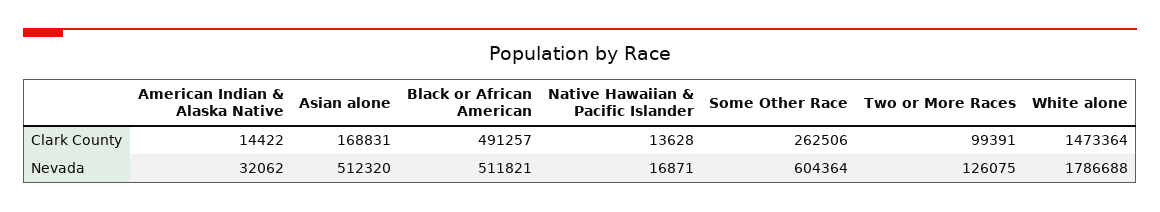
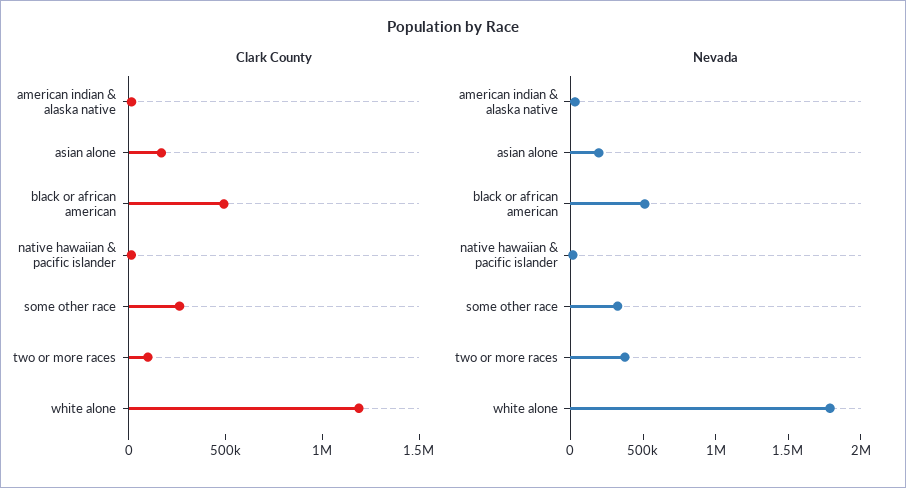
  {
    "Clark County": {
      "American Indian & Alaska Native": 14422,
      "Asian alone": 168831,
      "Black or African American": 491257,
      "Native Hawaiian & Pacific Islander": 13628,
      "Some Other Race": 262506,
      "Two or More Races": 99391,
-     "White alone": 1473364
+     "White alone": 1200000
    },
    "Nevada": {
      "American Indian & Alaska Native": 32062,
-     "Asian alone": 512320,
+     "Asian alone": 200000,
      "Black or African American": 511821,
      "Native Hawaiian & Pacific Islander": 16871,
-     "Some Other Race": 604364,
+     "Some Other Race": 300000,
-     "Two or More Races": 126075,
+     "Two or More Races": 400000,
      "White alone": 1786688
    }
  }

